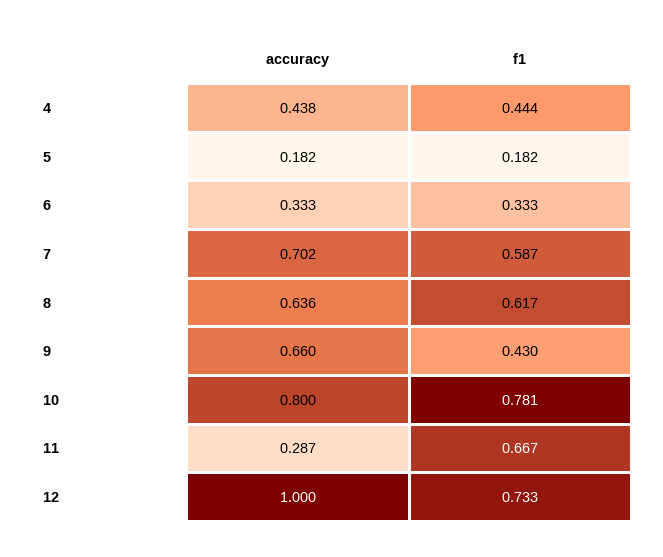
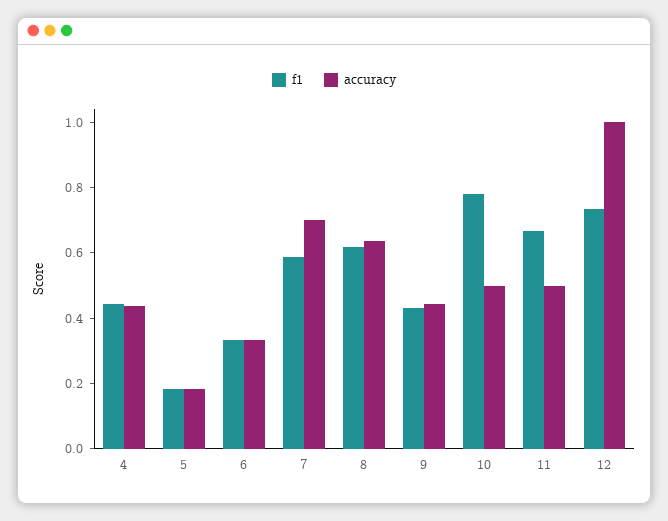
  {
    "accuracy": {
      "4": 0.438,
      "5": 0.182,
      "6": 0.333,
      "7": 0.702,
      "8": 0.636,
-     "9": 0.66,
+     "9": 0.45,
-     "10": 0.8,
+     "10": 0.5,
-     "11": 0.287,
+     "11": 0.5,
      "12": 1
    },
    "f1": {
      "4": 0.444,
      "5": 0.182,
      "6": 0.333,
      "7": 0.587,
      "8": 0.617,
      "9": 0.43,
      "10": 0.781,
      "11": 0.667,
      "12": 0.733
    }
  }

